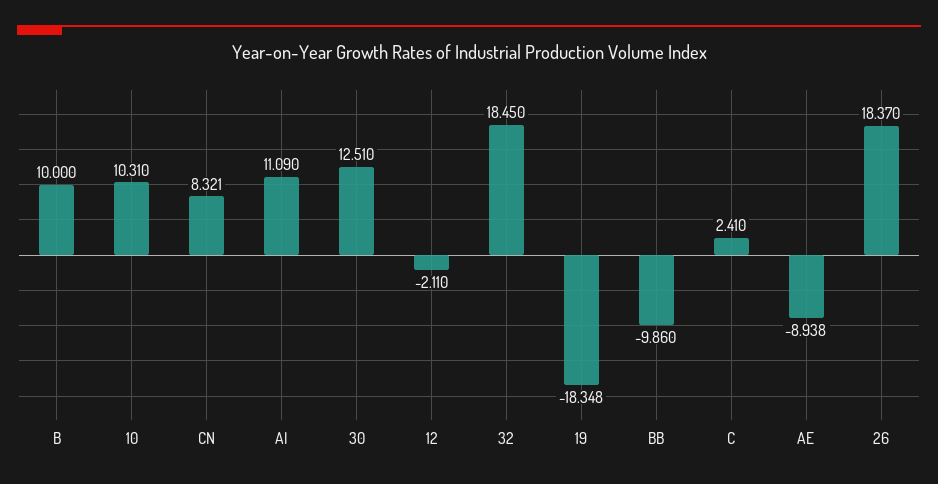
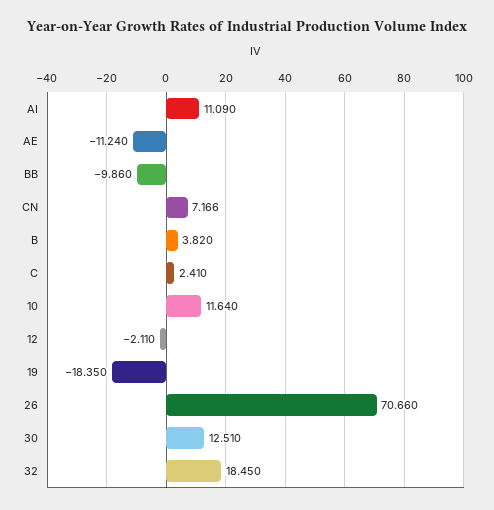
  {
-   "B": 10,
+   "B": 3.82,
-   "10": 10.31,
+   "10": 11.64,
-   "CN": 8.321,
+   "CN": 7.166,
    "AI": 11.09,
    "30": 12.51,
    "12": -2.11,
    "32": 18.45,
-   "19": -18.348,
+   "19": -18.35,
    "BB": -9.86,
    "C": 2.41,
-   "AE": -8.938,
+   "AE": -11.24,
-   "26": 18.37
+   "26": 70.66
  }

